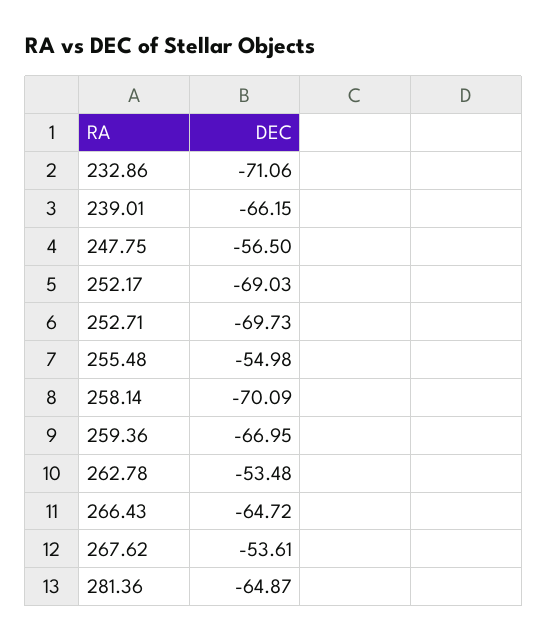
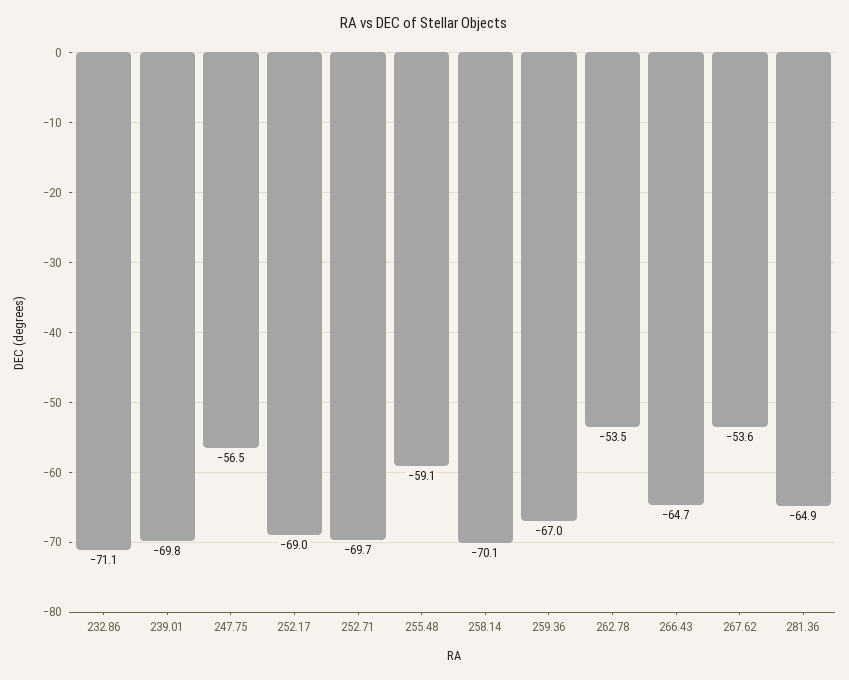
  {
    "232.86": -71.06,
-   "239.01": -66.15,
+   "239.01": -69.8,
    "247.75": -56.5,
    "252.17": -69.03,
    "252.71": -69.73,
-   "255.48": -54.98,
+   "255.48": -59.1,
    "258.14": -70.09,
    "259.36": -66.95,
    "262.78": -53.48,
    "266.43": -64.72,
    "267.62": -53.61,
    "281.36": -64.87
  }

